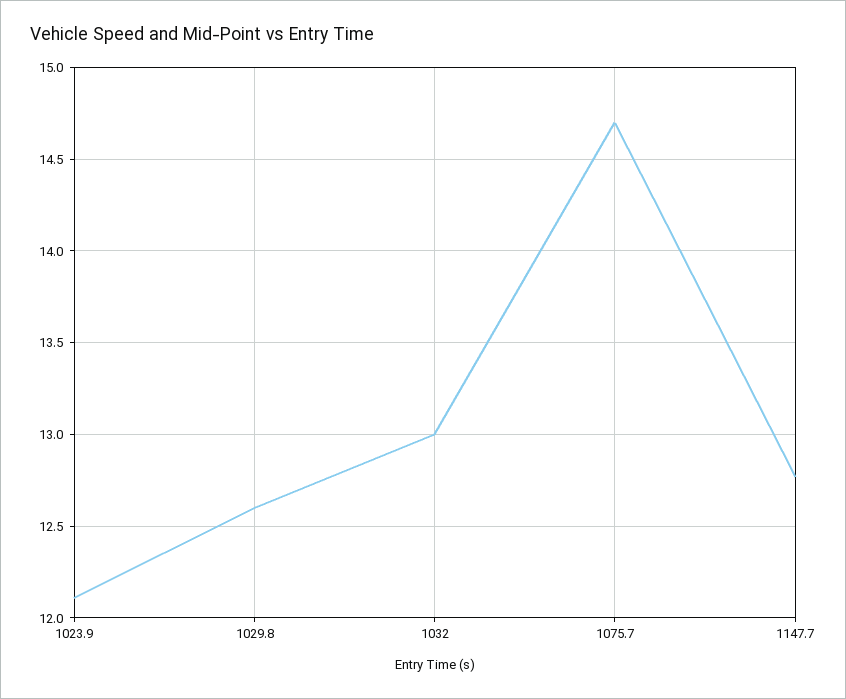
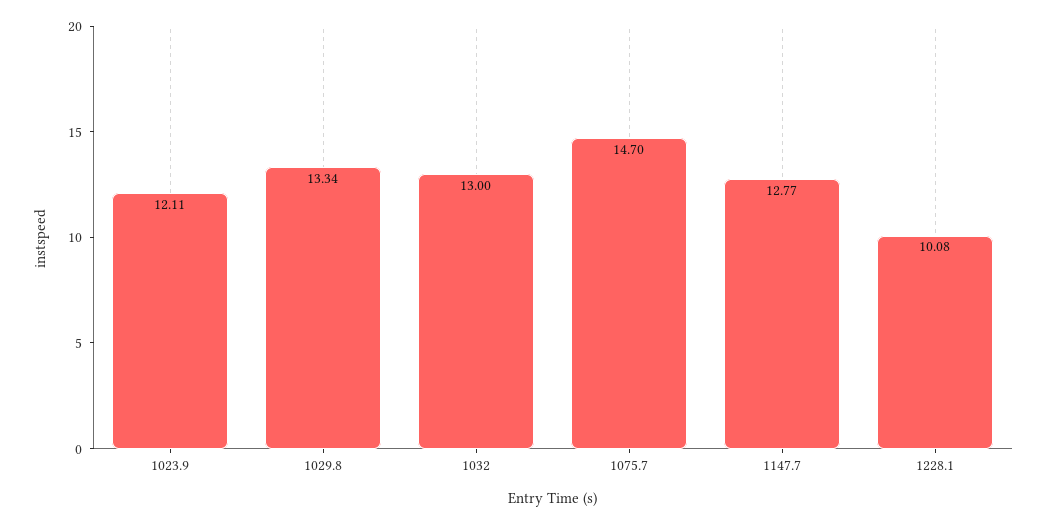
  {
    "1023.9": 12.11,
-   "1029.8": 12.6,
+   "1029.8": 13.34,
    "1032": 13,
    "1075.7": 14.7,
-   "1147.7": 12.77
+   "1147.7": 12.77,
+   "1228.1": 10.08
  }

